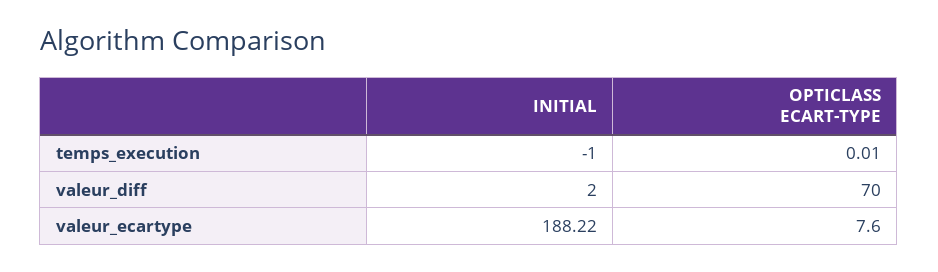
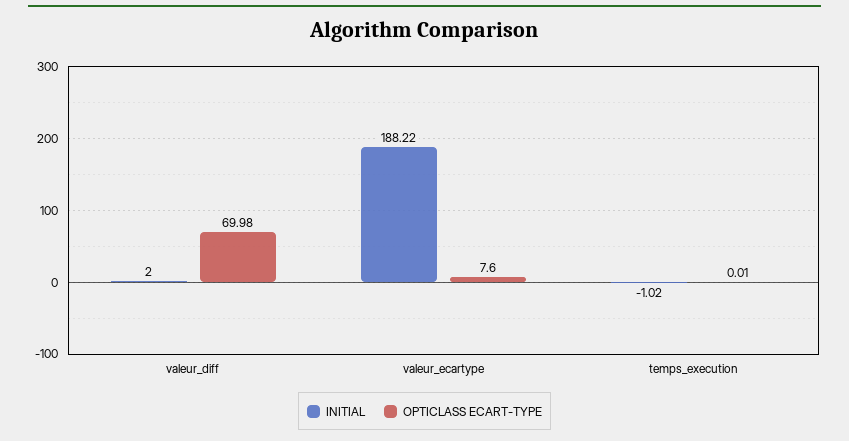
  {
    "INITIAL": {
-     "temps_execution": -1,
+     "temps_execution": -1.02,
      "valeur_diff": 2,
      "valeur_ecartype": 188.22
    },
    "OPTICLASS ECART-TYPE": {
      "temps_execution": 0.01,
-     "valeur_diff": 70,
+     "valeur_diff": 69.98,
      "valeur_ecartype": 7.6
    }
  }

